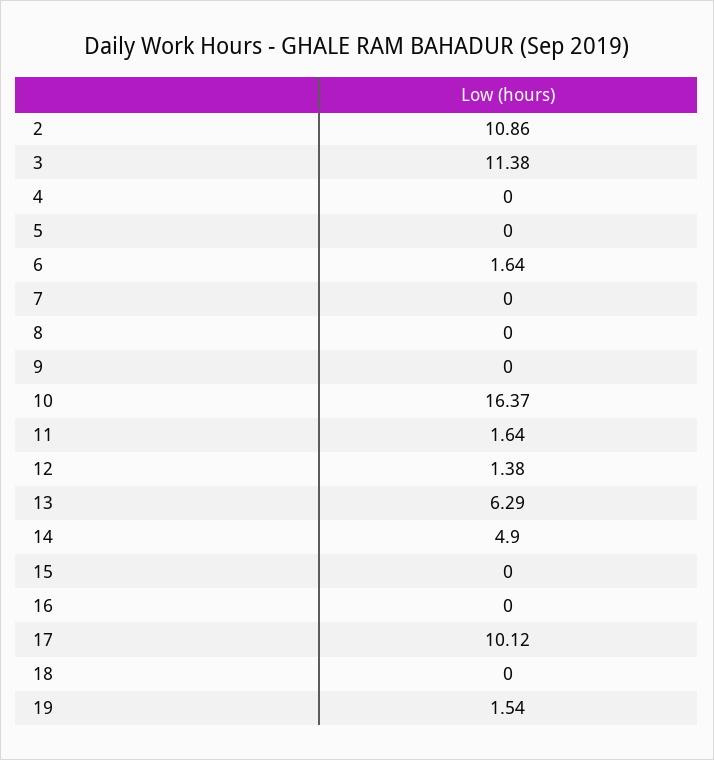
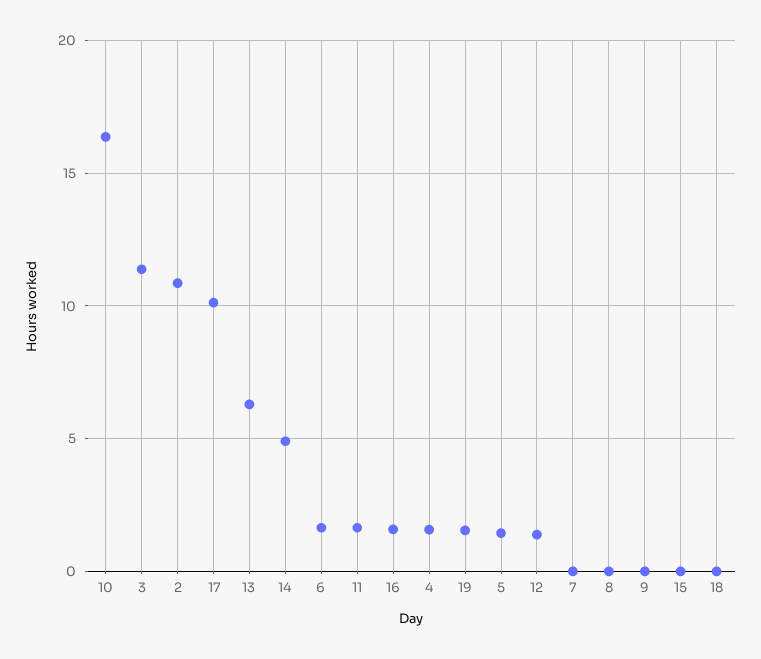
  {
    "2": 10.86,
    "3": 11.38,
-   "4": 0,
+   "4": 1.5,
-   "5": 0,
+   "5": 1.5,
    "6": 1.64,
    "7": 0,
    "8": 0,
    "9": 0,
    "10": 16.37,
    "11": 1.64,
    "12": 1.38,
    "13": 6.29,
    "14": 4.9,
    "15": 0,
-   "16": 0,
+   "16": 1.5,
    "17": 10.12,
    "18": 0,
    "19": 1.54
  }

